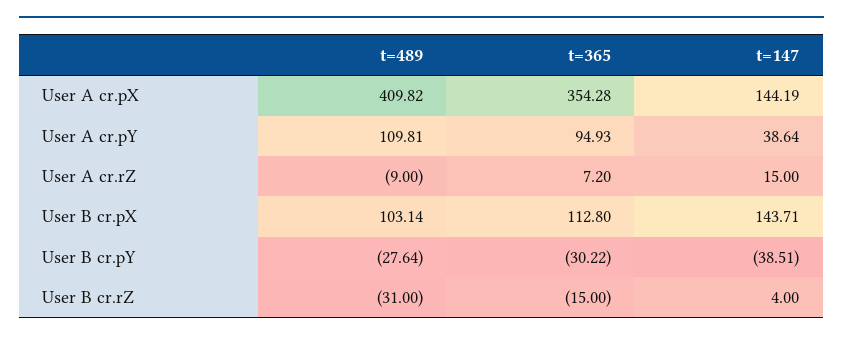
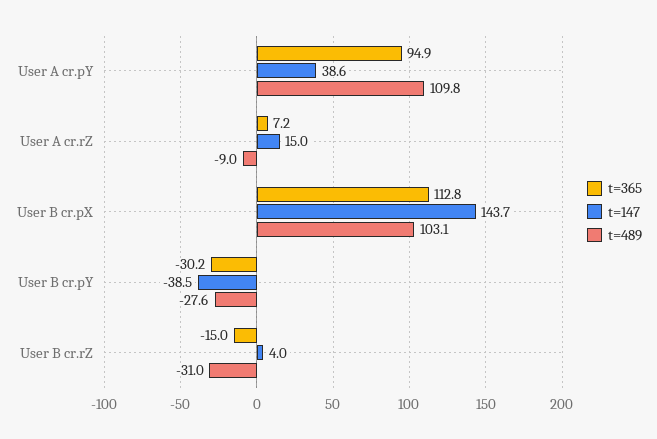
  {
    "t=489": {
-     "User A cr.pX": 409.82,
      "User A cr.pY": 109.81,
      "User A cr.rZ": -9,
      "User B cr.pX": 103.14,
      "User B cr.pY": -27.64,
      "User B cr.rZ": -31
    },
    "t=365": {
-     "User A cr.pX": 354.28,
      "User A cr.pY": 94.93,
      "User A cr.rZ": 7.2,
      "User B cr.pX": 112.8,
      "User B cr.pY": -30.22,
      "User B cr.rZ": -15
    },
    "t=147": {
-     "User A cr.pX": 144.19,
      "User A cr.pY": 38.64,
      "User A cr.rZ": 15,
      "User B cr.pX": 143.71,
      "User B cr.pY": -38.51,
      "User B cr.rZ": 4
    }
  }

